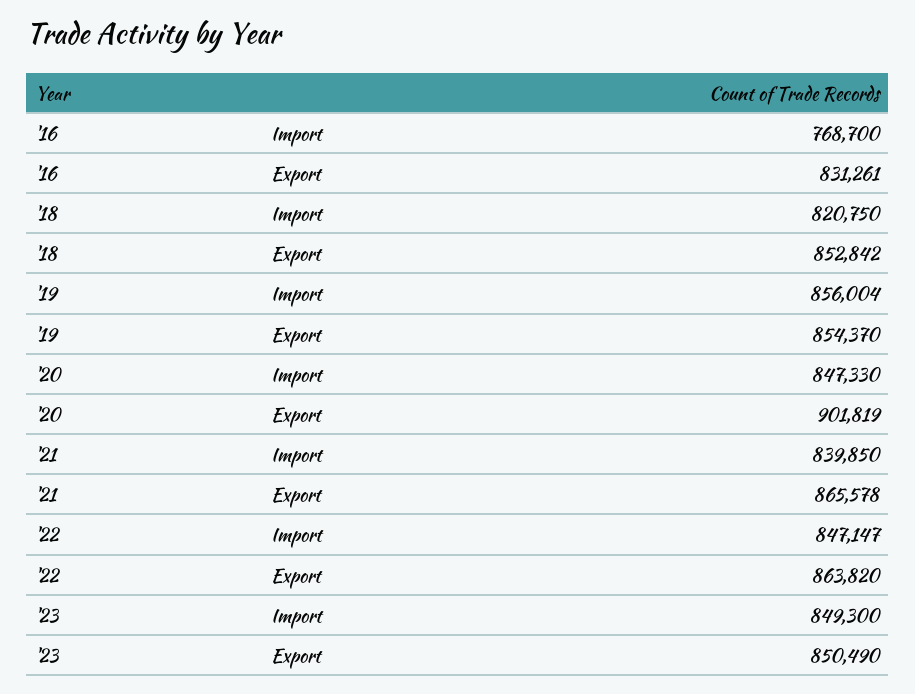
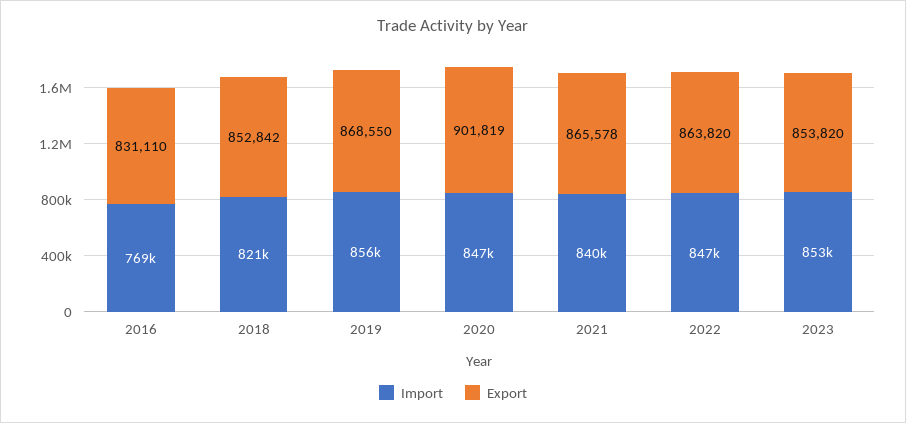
  {
    "Import": {
      "'16": 768700,
      "'18": 820750,
      "'19": 856004,
      "'20": 847330,
      "'21": 839850,
      "'22": 847147,
-     "'23": 849300
+     "'23": 853000
    },
    "Export": {
-     "'16": 831261,
+     "'16": 831110,
      "'18": 852842,
-     "'19": 854370,
+     "'19": 868550,
      "'20": 901819,
      "'21": 865578,
      "'22": 863820,
-     "'23": 850490
+     "'23": 853820
    }
  }

